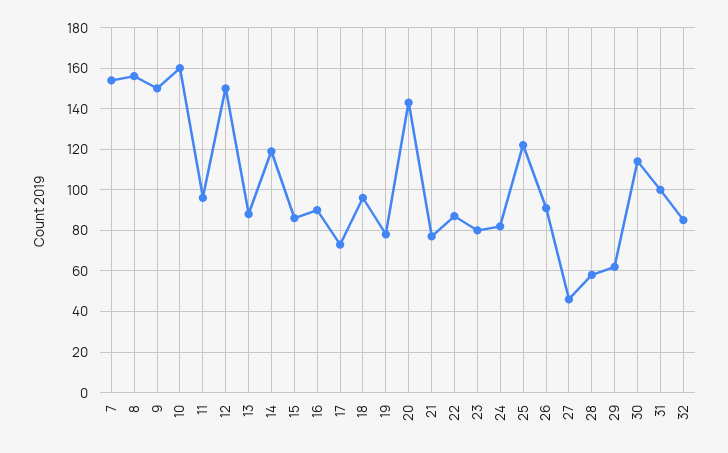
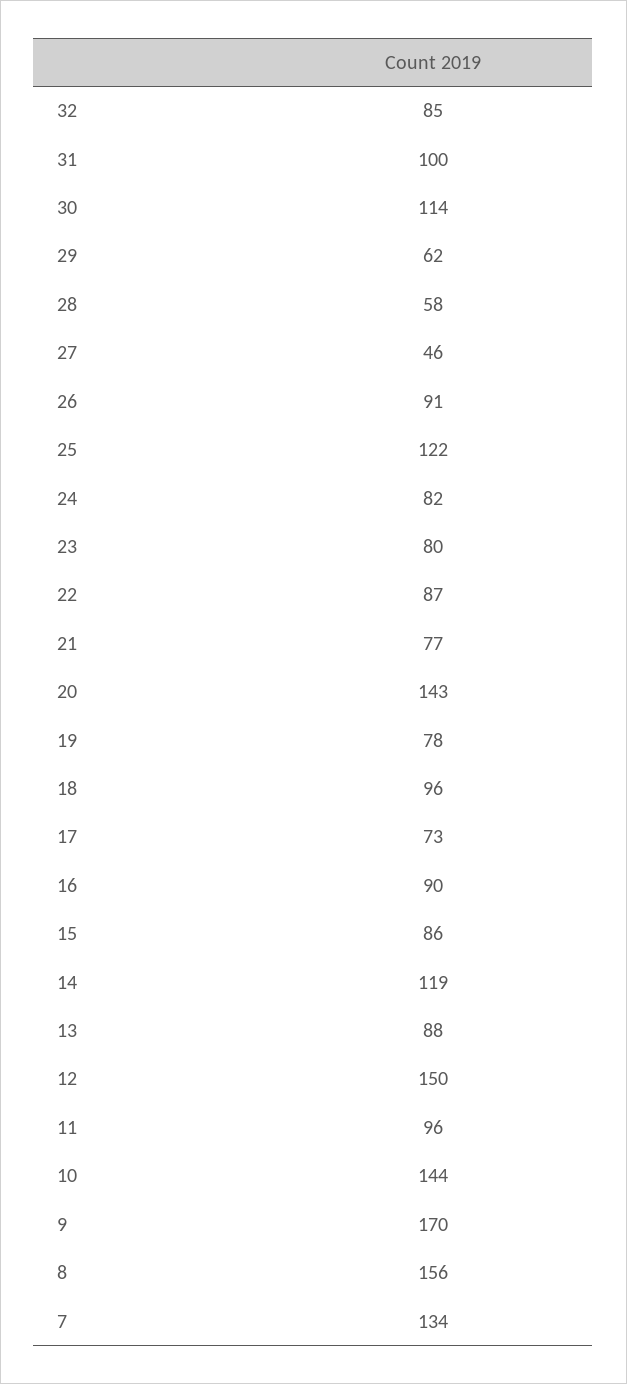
  {
-   "7": 155,
+   "7": 134,
    "8": 156,
-   "9": 150,
+   "9": 170,
-   "10": 160,
+   "10": 144,
    "11": 96,
    "12": 150,
    "13": 88,
    "14": 119,
    "15": 86,
    "16": 90,
    "17": 73,
    "18": 96,
    "19": 78,
    "20": 143,
    "21": 77,
    "22": 87,
    "23": 80,
    "24": 82,
    "25": 122,
    "26": 91,
    "27": 46,
    "28": 58,
    "29": 62,
    "30": 114,
    "31": 100,
    "32": 85
  }

